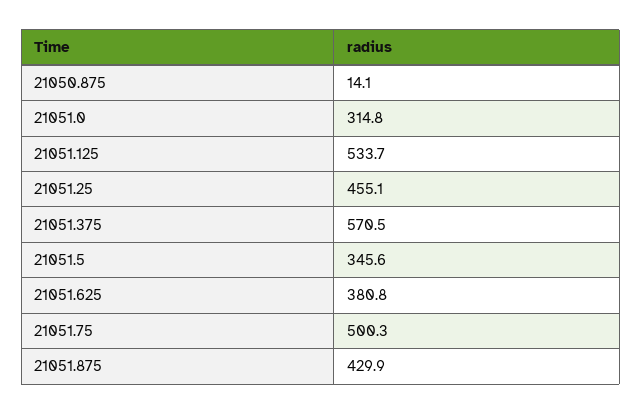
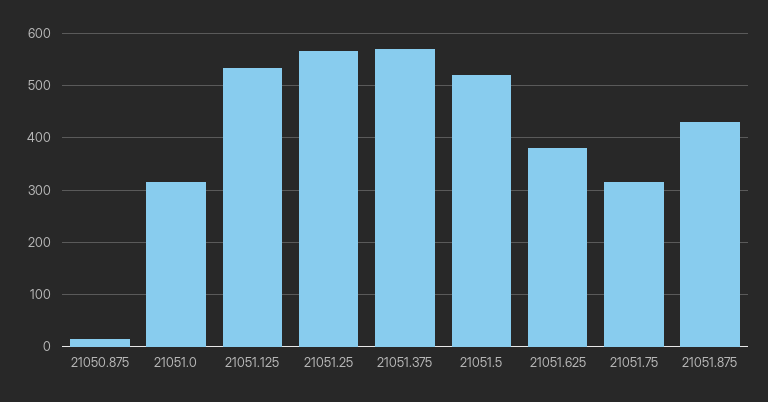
  {
    "21050.875": 14.1,
    "21051.0": 314.8,
    "21051.125": 533.7,
-   "21051.25": 455.1,
+   "21051.25": 560,
    "21051.375": 570.5,
-   "21051.5": 345.6,
+   "21051.5": 520,
    "21051.625": 380.8,
-   "21051.75": 500.3,
+   "21051.75": 320,
    "21051.875": 429.9
  }

